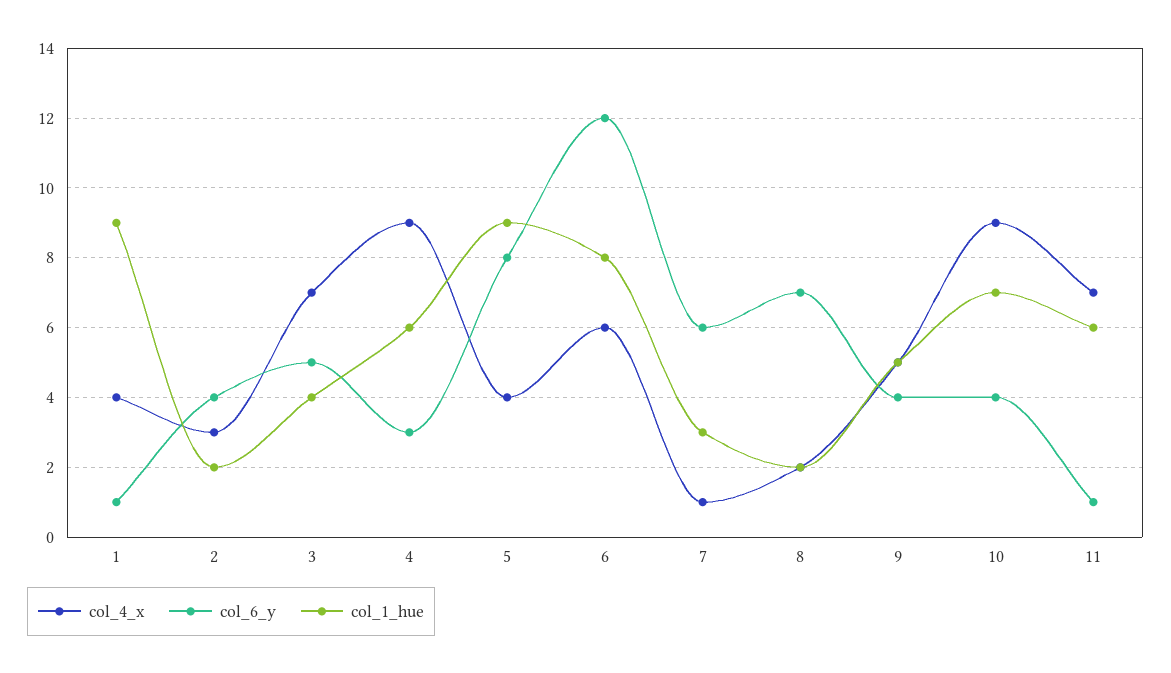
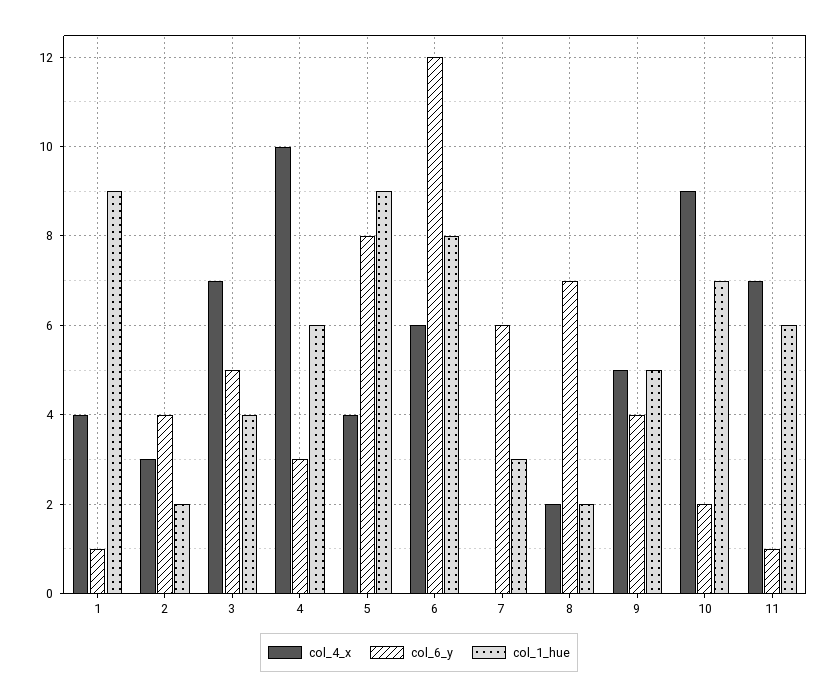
  {
    "col_4_x": {
      "1": 4,
      "2": 3,
      "3": 7,
-     "4": 9,
+     "4": 10,
      "5": 4,
      "6": 6,
-     "7": 1,
+     "7": 0,
      "8": 2,
      "9": 5,
      "10": 9,
      "11": 7
    },
    "col_6_y": {
      "1": 1,
      "2": 4,
      "3": 5,
      "4": 3,
      "5": 8,
      "6": 12,
      "7": 6,
      "8": 7,
      "9": 4,
-     "10": 4,
+     "10": 2,
      "11": 1
    },
    "col_1_hue": {
      "1": 9,
      "2": 2,
      "3": 4,
      "4": 6,
      "5": 9,
      "6": 8,
      "7": 3,
      "8": 2,
      "9": 5,
      "10": 7,
      "11": 6
    }
  }

